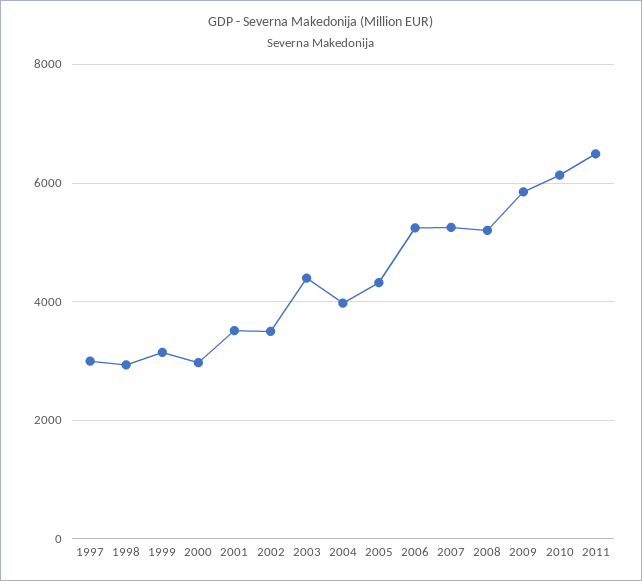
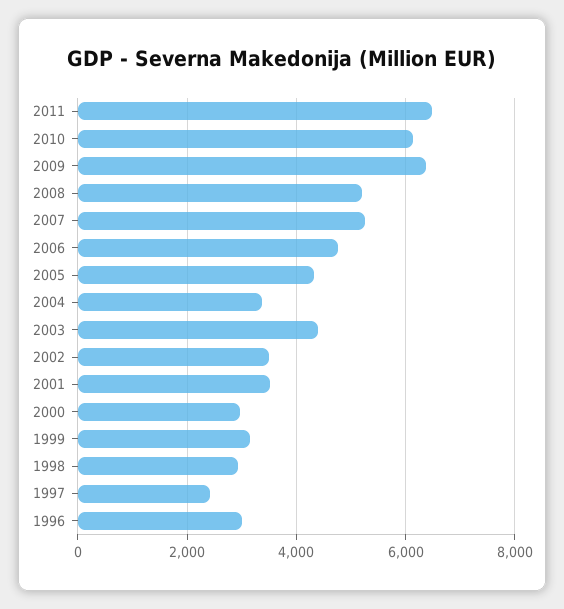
  {
-   "1997": 3000,
+   "1997": 2400,
    "1998": 3000,
    "1999": 3200,
    "2000": 3000,
    "2001": 3600,
    "2002": 3400,
    "2003": 4400,
-   "2004": 4000,
+   "2004": 3400,
    "2005": 4400,
-   "2006": 5200,
+   "2006": 4800,
    "2007": 5200,
    "2008": 5200,
-   "2009": 5800,
+   "2009": 6400,
    "2010": 6200,
-   "2011": 6400
+   "2011": 6400,
+   "1996": 3000
  }

